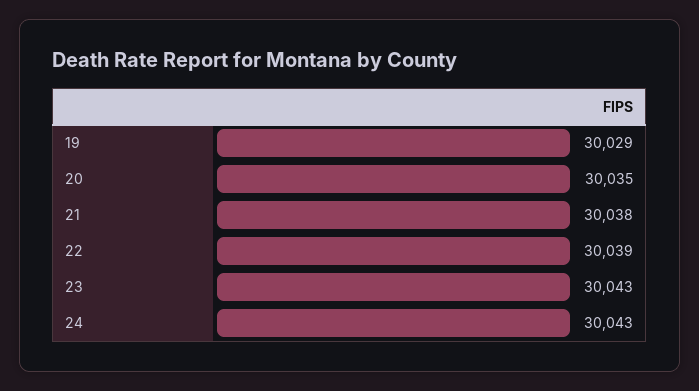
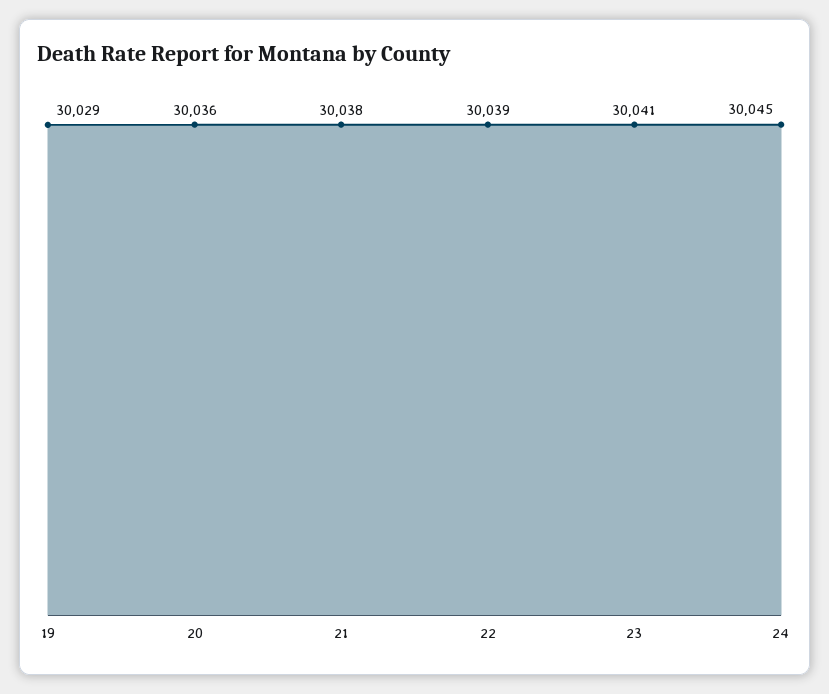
  {
    "19": 30029,
-   "20": 30035,
+   "20": 30036,
    "21": 30038,
    "22": 30039,
-   "23": 30043,
+   "23": 30041,
-   "24": 30043
+   "24": 30045
  }

